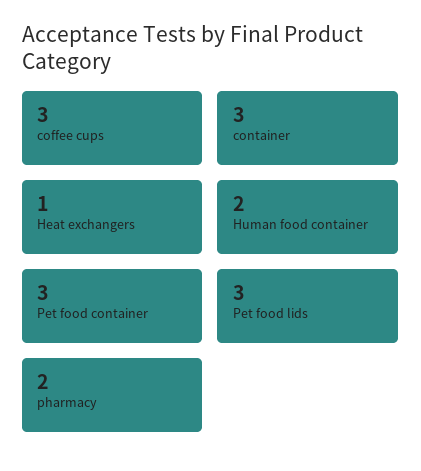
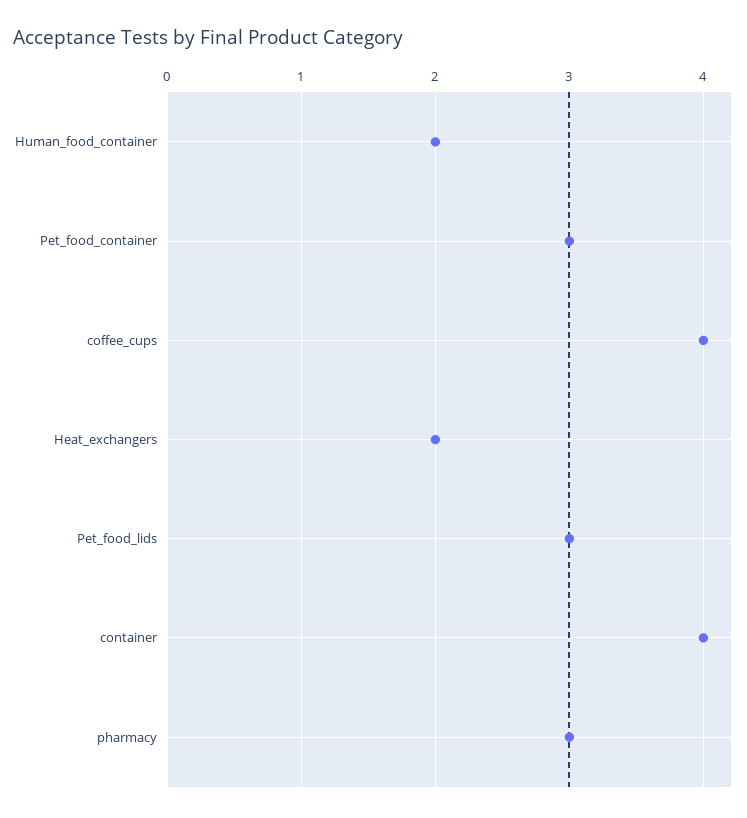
  {
-   "coffee cups": 3,
+   "coffee cups": 4,
-   "container": 3,
+   "container": 4,
-   "Heat exchangers": 1,
+   "Heat exchangers": 2,
    "Human food container": 2,
    "Pet food container": 3,
    "Pet food lids": 3,
-   "pharmacy": 2
+   "pharmacy": 3
  }

